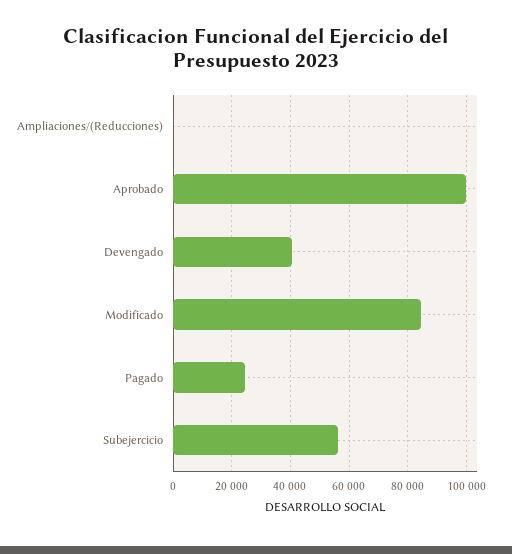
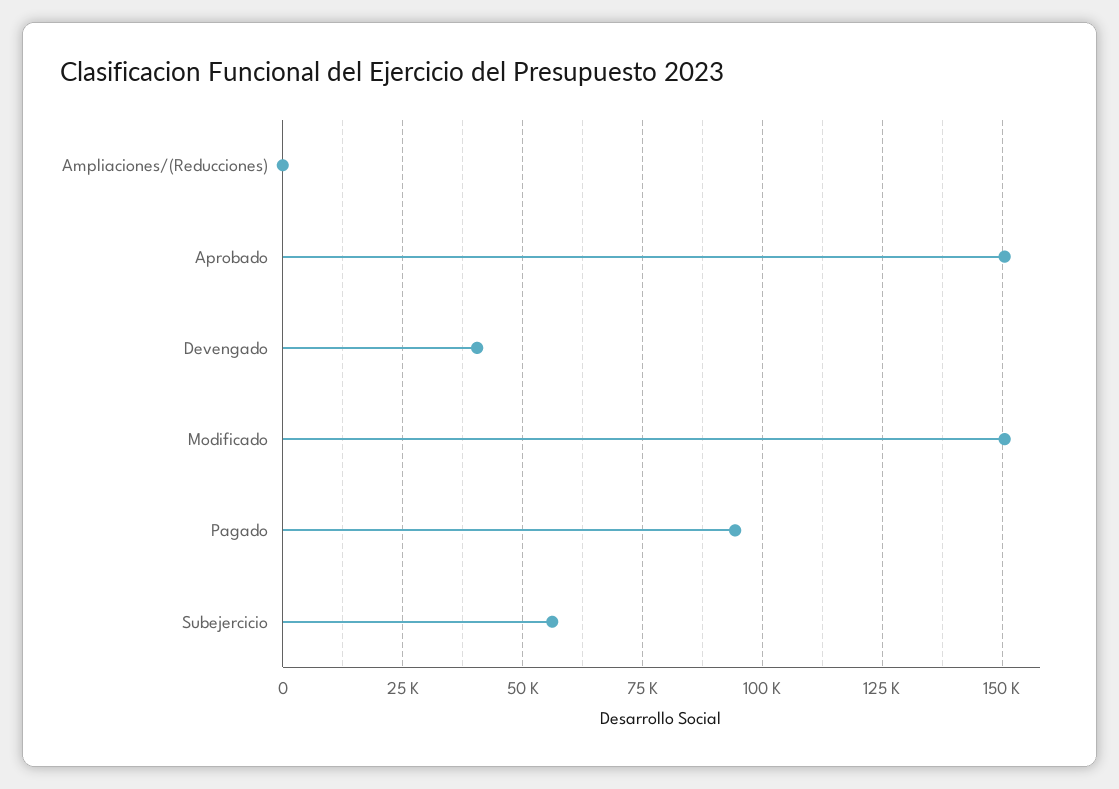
  {
    "Ampliaciones/(Reducciones)": 0,
-   "Aprobado": 100000,
+   "Aprobado": 150000,
    "Devengado": 40000,
-   "Modificado": 85000,
+   "Modificado": 150000,
-   "Pagado": 25000,
+   "Pagado": 95000,
    "Subejercicio": 55000
  }

